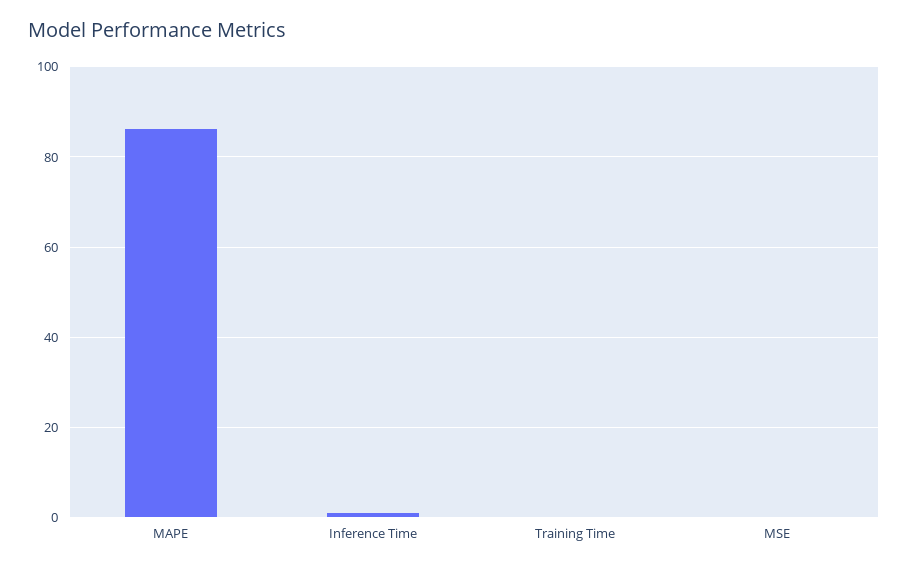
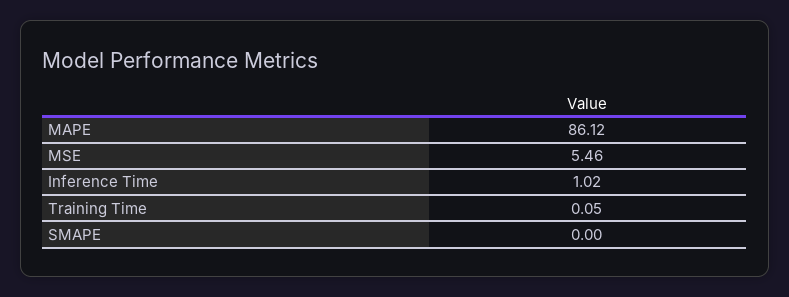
  {
    "MAPE": 86.12,
    "Inference Time": 1.02,
    "Training Time": 0.05,
-   "MSE": 0
+   "MSE": 5.46,
+   "SMAPE": 0
  }

